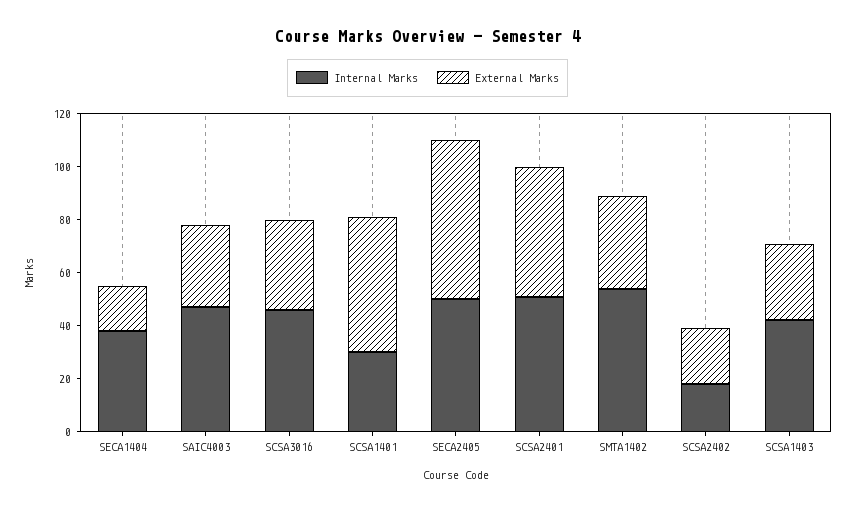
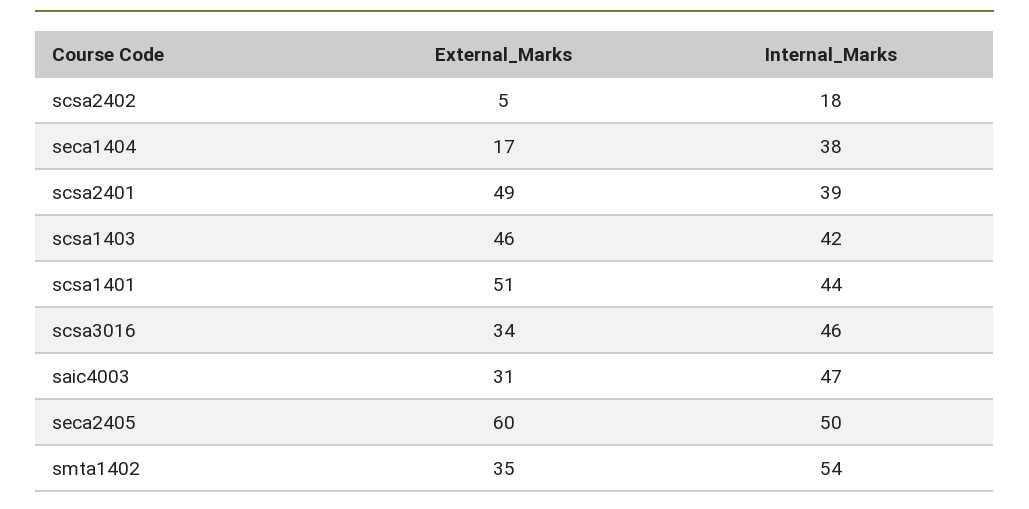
  {
    "Internal Marks": {
      "SECA1404": 38,
      "SAIC4003": 47,
      "SCSA3016": 46,
-     "SCSA1401": 30,
+     "SCSA1401": 44,
      "SECA2405": 50,
-     "SCSA2401": 50,
+     "SCSA2401": 39,
      "SMTA1402": 54,
      "SCSA2402": 18,
      "SCSA1403": 42
    },
    "External Marks": {
      "SECA1404": 17,
      "SAIC4003": 31,
      "SCSA3016": 34,
      "SCSA1401": 51,
      "SECA2405": 60,
      "SCSA2401": 49,
      "SMTA1402": 35,
-     "SCSA2402": 20,
+     "SCSA2402": 5,
-     "SCSA1403": 30
+     "SCSA1403": 46
    }
  }

